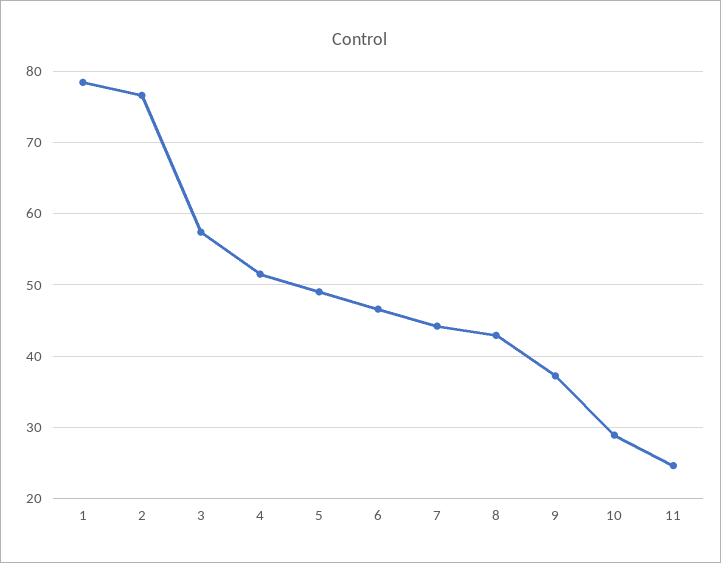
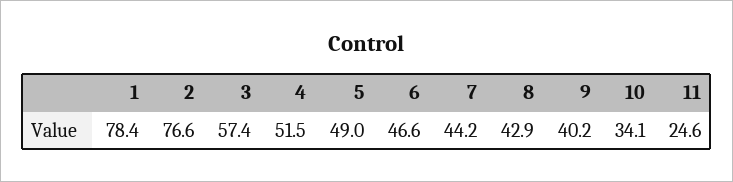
  {
    "1": 78.4,
    "2": 76.6,
    "3": 57.4,
    "4": 51.5,
    "5": 49,
    "6": 46.6,
    "7": 44.2,
    "8": 42.9,
-   "9": 37,
+   "9": 40.2,
-   "10": 29,
+   "10": 34.1,
    "11": 24.6
  }

